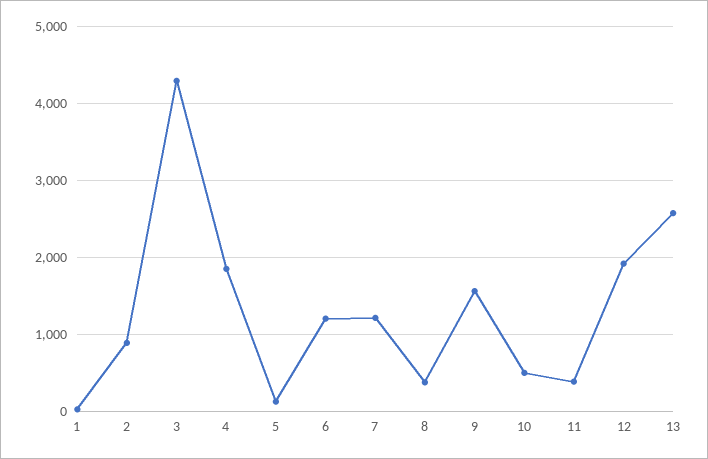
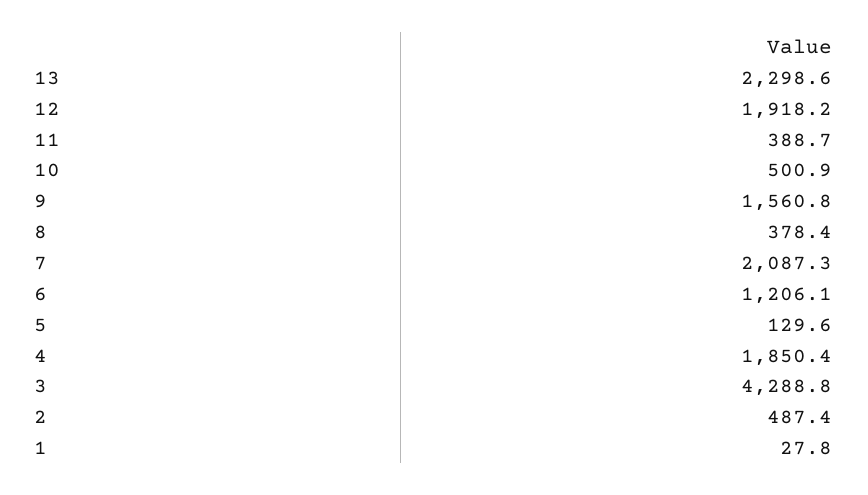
  {
    "1": 27.8,
-   "2": 900,
+   "2": 487.4,
    "3": 4288.8,
    "4": 1850.4,
    "5": 129.6,
    "6": 1206.1,
-   "7": 1200,
+   "7": 2087.3,
    "8": 378.4,
    "9": 1560.8,
    "10": 500.9,
    "11": 388.7,
    "12": 1918.2,
-   "13": 2600
+   "13": 2298.6
  }

